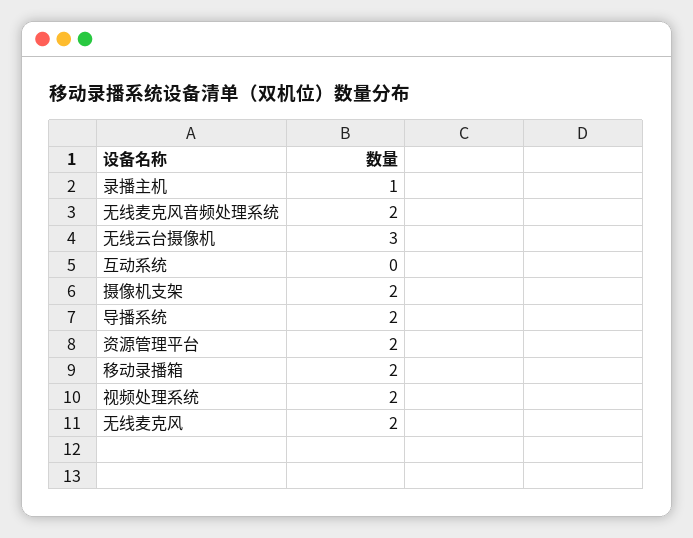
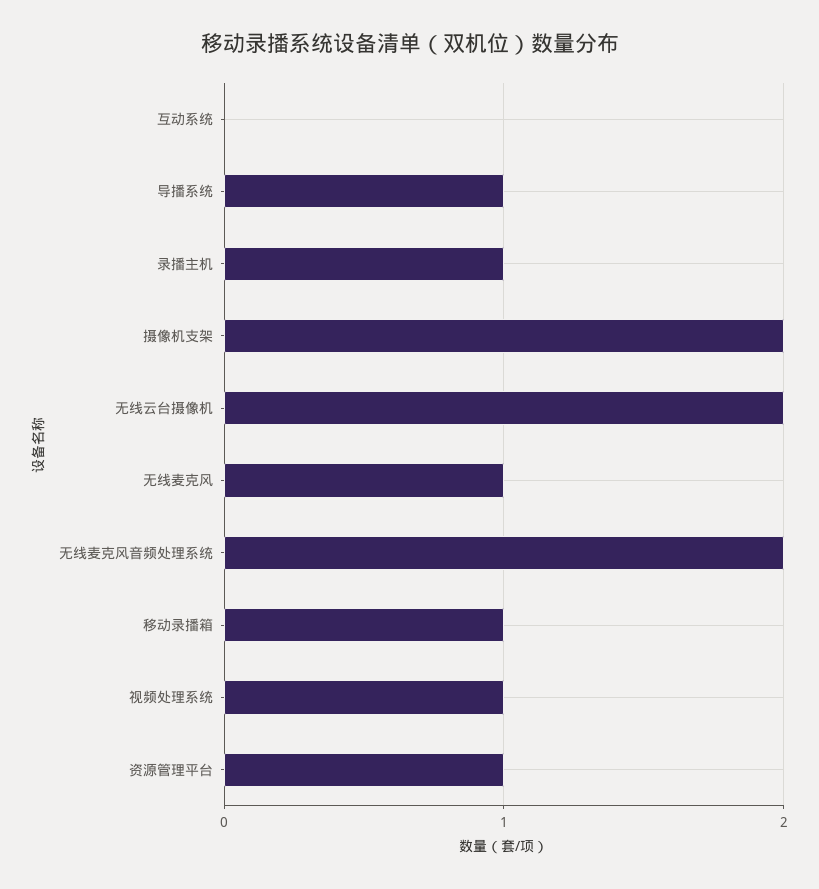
  {
    "录播主机": 1,
    "无线麦克风音频处理系统": 2,
-   "无线云台摄像机": 3,
+   "无线云台摄像机": 2,
    "互动系统": 0,
    "摄像机支架": 2,
-   "导播系统": 2,
+   "导播系统": 1,
-   "资源管理平台": 2,
+   "资源管理平台": 1,
-   "移动录播箱": 2,
+   "移动录播箱": 1,
-   "视频处理系统": 2,
+   "视频处理系统": 1,
-   "无线麦克风": 2
+   "无线麦克风": 1
  }

